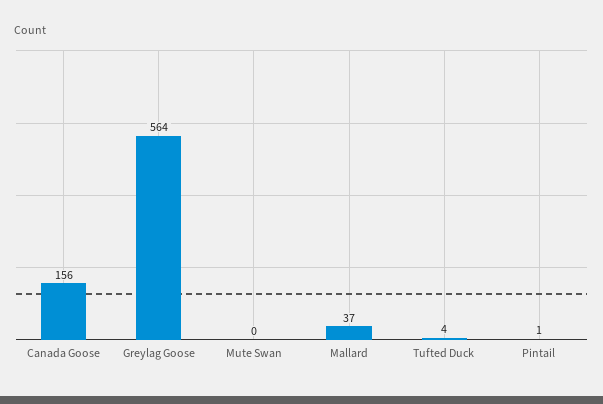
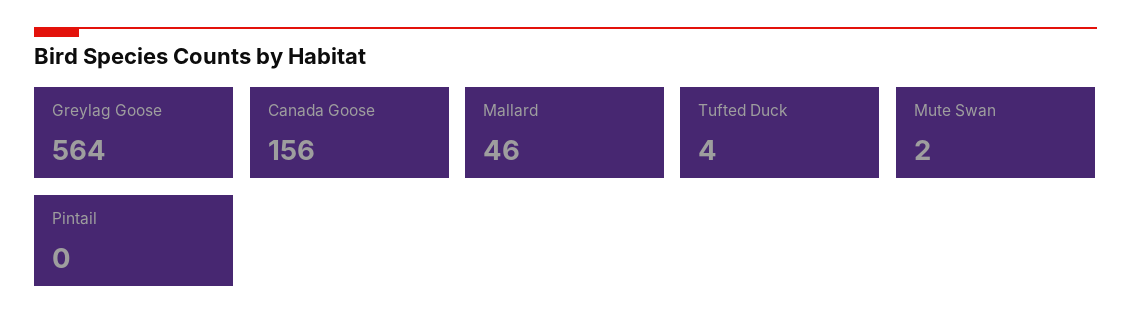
  {
    "Canada Goose": 156,
    "Greylag Goose": 564,
-   "Mute Swan": 0,
+   "Mute Swan": 2,
-   "Mallard": 37,
+   "Mallard": 46,
    "Tufted Duck": 4,
-   "Pintail": 1
+   "Pintail": 0
  }

